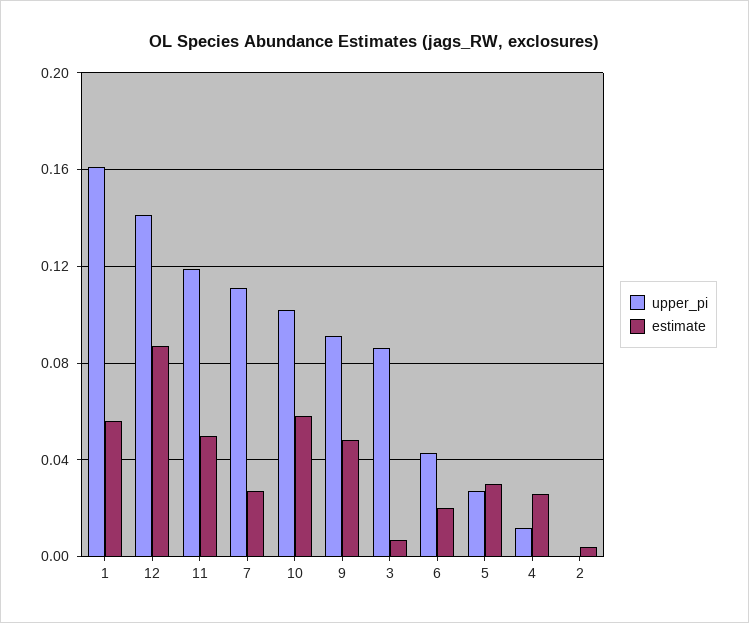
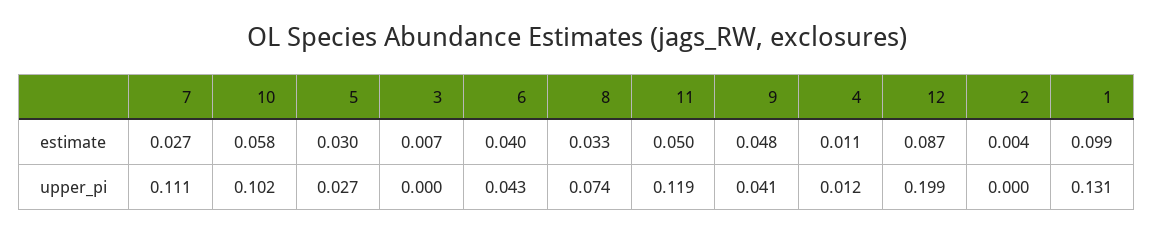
  {
    "upper_pi": {
-     "1": 0.16,
+     "1": 0.131,
-     "12": 0.14,
+     "12": 0.199,
      "11": 0.119,
      "7": 0.111,
      "10": 0.102,
-     "9": 0.09,
+     "9": 0.041,
-     "3": 0.085,
+     "3": 0,
      "6": 0.043,
      "5": 0.027,
      "4": 0.012,
-     "2": 0
+     "2": 0,
+     "8": 0.074
    },
    "estimate": {
-     "1": 0.055,
+     "1": 0.099,
      "12": 0.087,
      "11": 0.05,
      "7": 0.027,
      "10": 0.058,
      "9": 0.048,
      "3": 0.007,
-     "6": 0.02,
+     "6": 0.04,
      "5": 0.03,
-     "4": 0.025,
+     "4": 0.011,
-     "2": 0.004
+     "2": 0.004,
+     "8": 0.033
    }
  }

